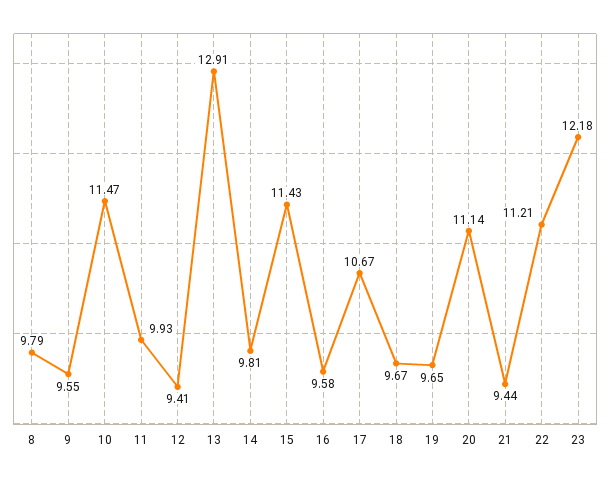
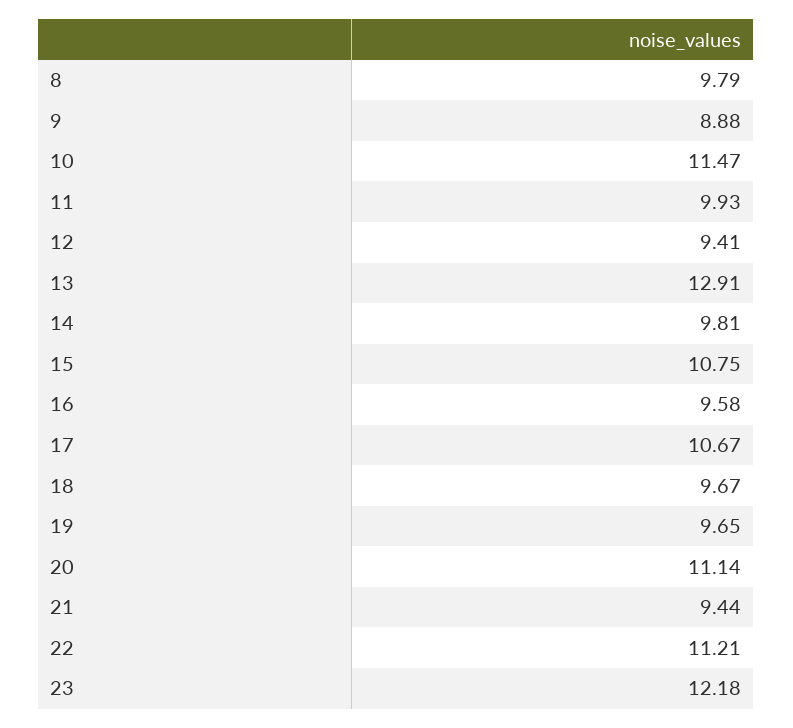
  {
    "8": 9.79,
-   "9": 9.55,
+   "9": 8.88,
    "10": 11.47,
    "11": 9.93,
    "12": 9.41,
    "13": 12.91,
    "14": 9.81,
-   "15": 11.43,
+   "15": 10.75,
    "16": 9.58,
    "17": 10.67,
    "18": 9.67,
    "19": 9.65,
    "20": 11.14,
    "21": 9.44,
    "22": 11.21,
    "23": 12.18
  }

